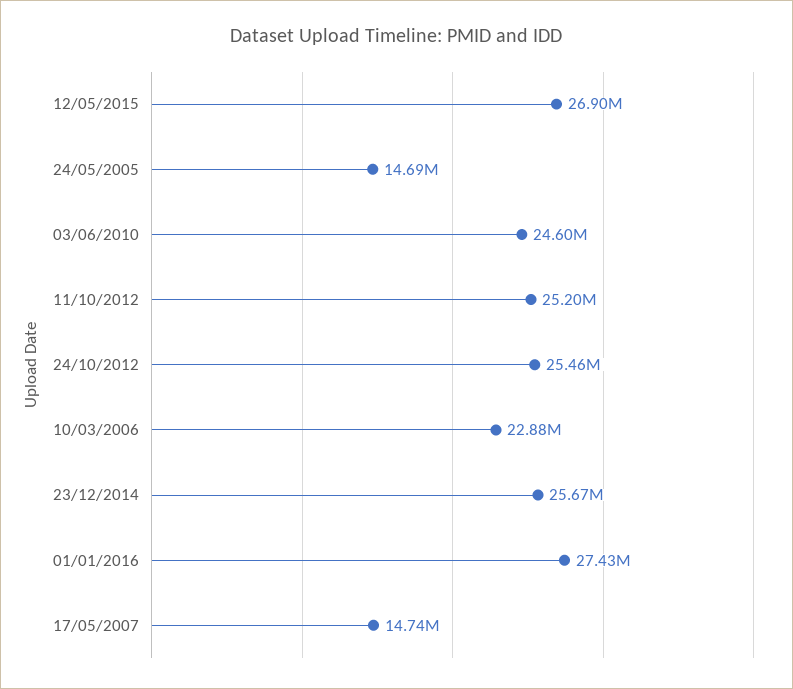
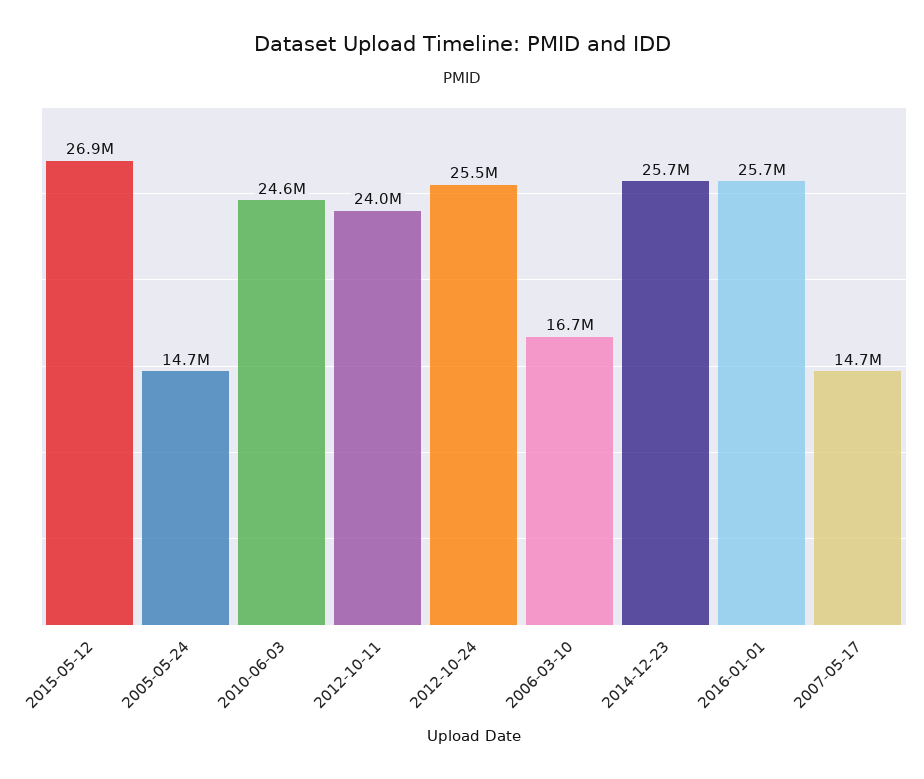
  {
    "12/05/2015": 26900000,
    "24/05/2005": 14690000,
    "03/06/2010": 24600000,
-   "11/10/2012": 25200000,
+   "11/10/2012": 24000000,
    "24/10/2012": 25460000,
-   "10/03/2006": 22880000,
+   "10/03/2006": 16700000,
    "23/12/2014": 25670000,
-   "01/01/2016": 27430000,
+   "01/01/2016": 25700000,
    "17/05/2007": 14740000
  }

